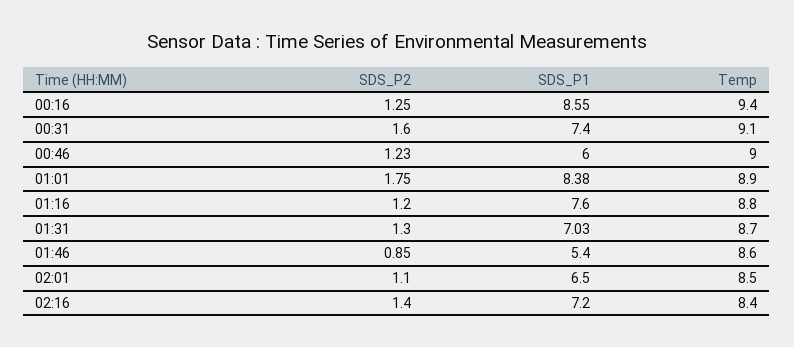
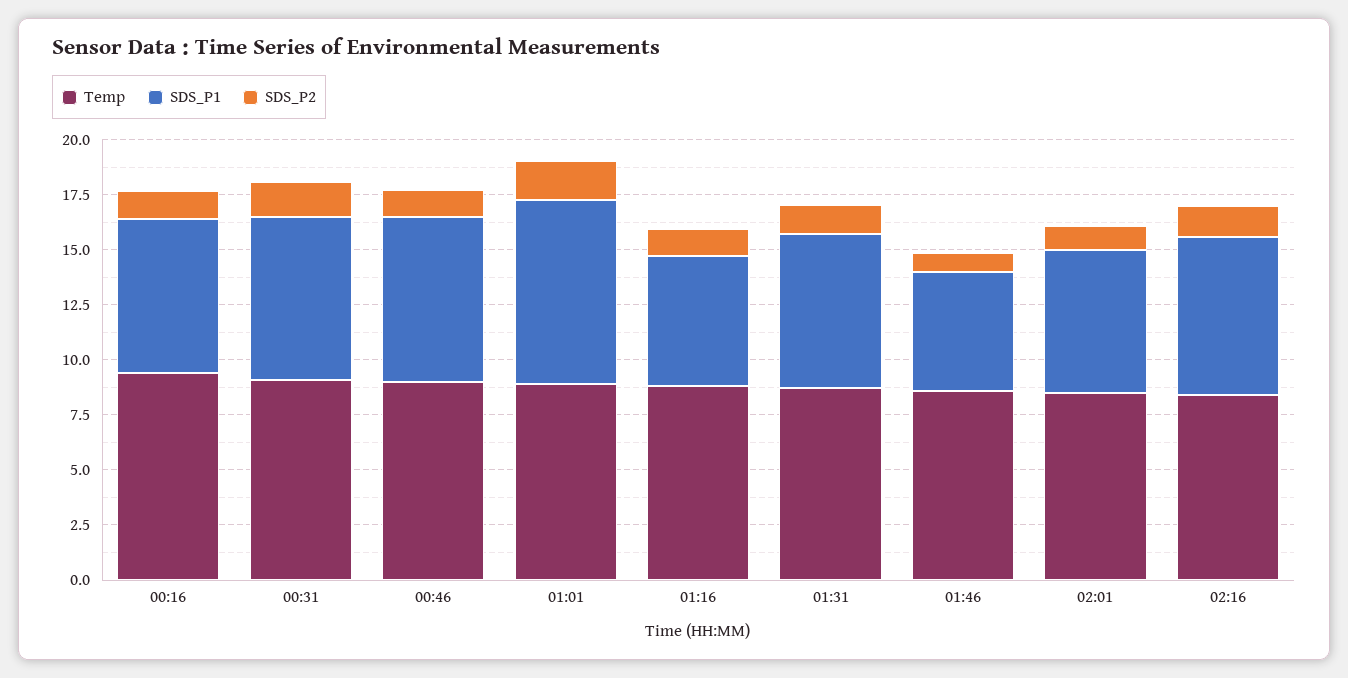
  {
    "SDS_P2": {
      "00:16": 1.25,
      "00:31": 1.6,
      "00:46": 1.23,
      "01:01": 1.75,
      "01:16": 1.2,
      "01:31": 1.3,
      "01:46": 0.85,
      "02:01": 1.1,
      "02:16": 1.4
    },
    "SDS_P1": {
-     "00:16": 8.55,
+     "00:16": 7,
      "00:31": 7.4,
-     "00:46": 6,
+     "00:46": 7.5,
      "01:01": 8.38,
-     "01:16": 7.6,
+     "01:16": 6,
      "01:31": 7.03,
      "01:46": 5.4,
      "02:01": 6.5,
      "02:16": 7.2
    },
    "Temp": {
      "00:16": 9.4,
      "00:31": 9.1,
      "00:46": 9,
      "01:01": 8.9,
      "01:16": 8.8,
      "01:31": 8.7,
      "01:46": 8.6,
      "02:01": 8.5,
      "02:16": 8.4
    }
  }

